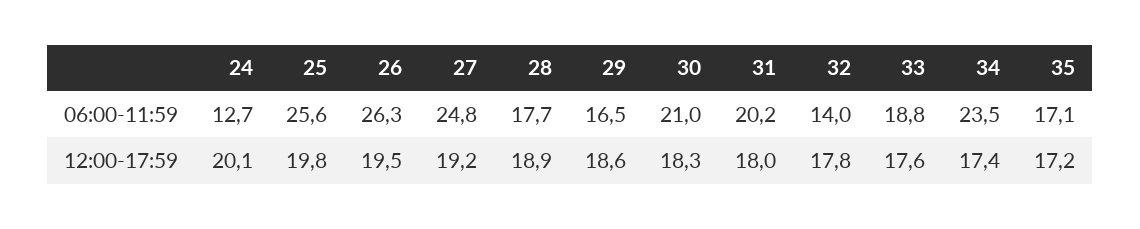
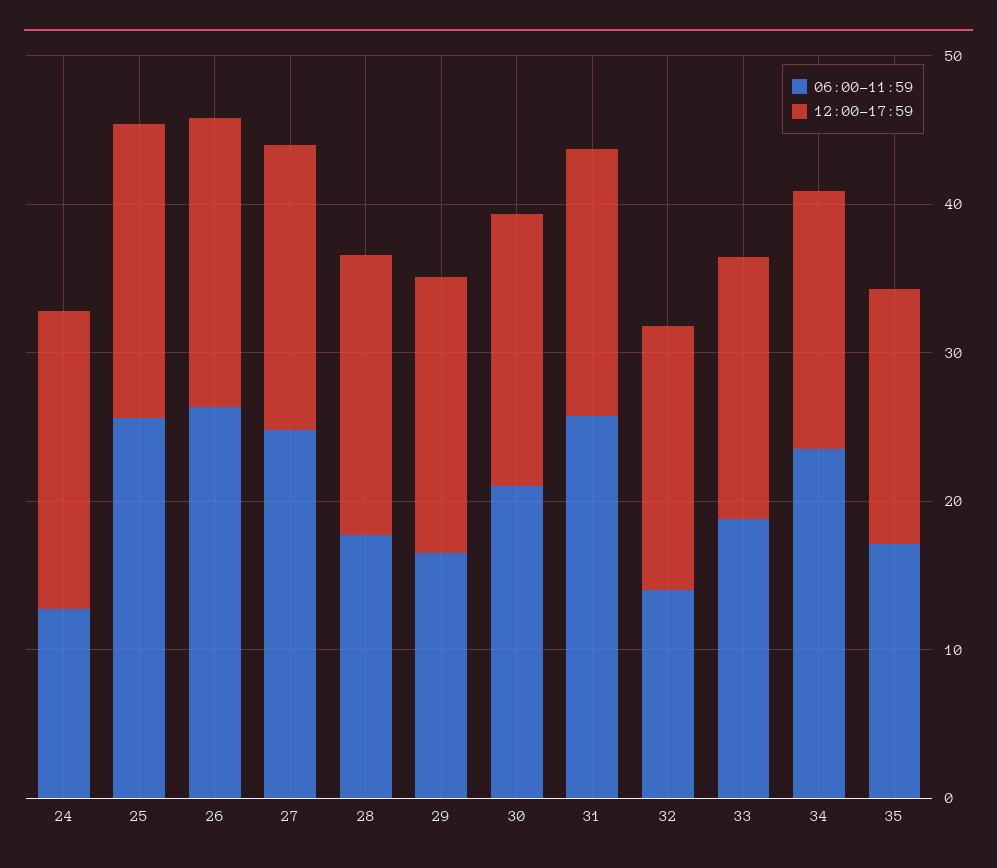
  {
    "06:00-11:59": {
      "24": 12.7,
      "25": 25.6,
      "26": 26.3,
      "27": 24.8,
      "28": 17.7,
      "29": 16.5,
      "30": 21,
-     "31": 20.2,
+     "31": 26,
      "32": 14,
      "33": 18.8,
      "34": 23.5,
      "35": 17.1
    },
    "12:00-17:59": {
      "24": 20.1,
      "25": 19.8,
      "26": 19.5,
      "27": 19.2,
      "28": 18.9,
      "29": 18.6,
      "30": 18.3,
      "31": 18,
      "32": 17.8,
      "33": 17.6,
      "34": 17.4,
      "35": 17.2
    }
  }

